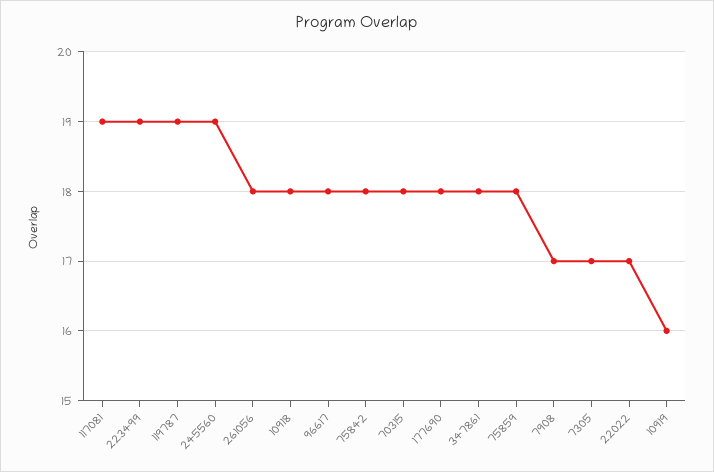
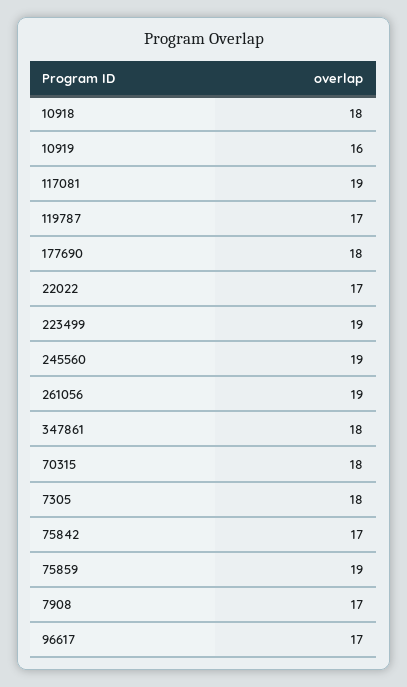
  {
    "117081": 19,
    "223499": 19,
-   "119787": 19,
+   "119787": 17,
    "245560": 19,
-   "261056": 18,
+   "261056": 19,
    "10918": 18,
-   "96617": 18,
+   "96617": 17,
-   "75842": 18,
+   "75842": 17,
    "70315": 18,
    "177690": 18,
    "347861": 18,
-   "75859": 18,
+   "75859": 19,
    "7908": 17,
-   "7305": 17,
+   "7305": 18,
    "22022": 17,
    "10919": 16
  }

